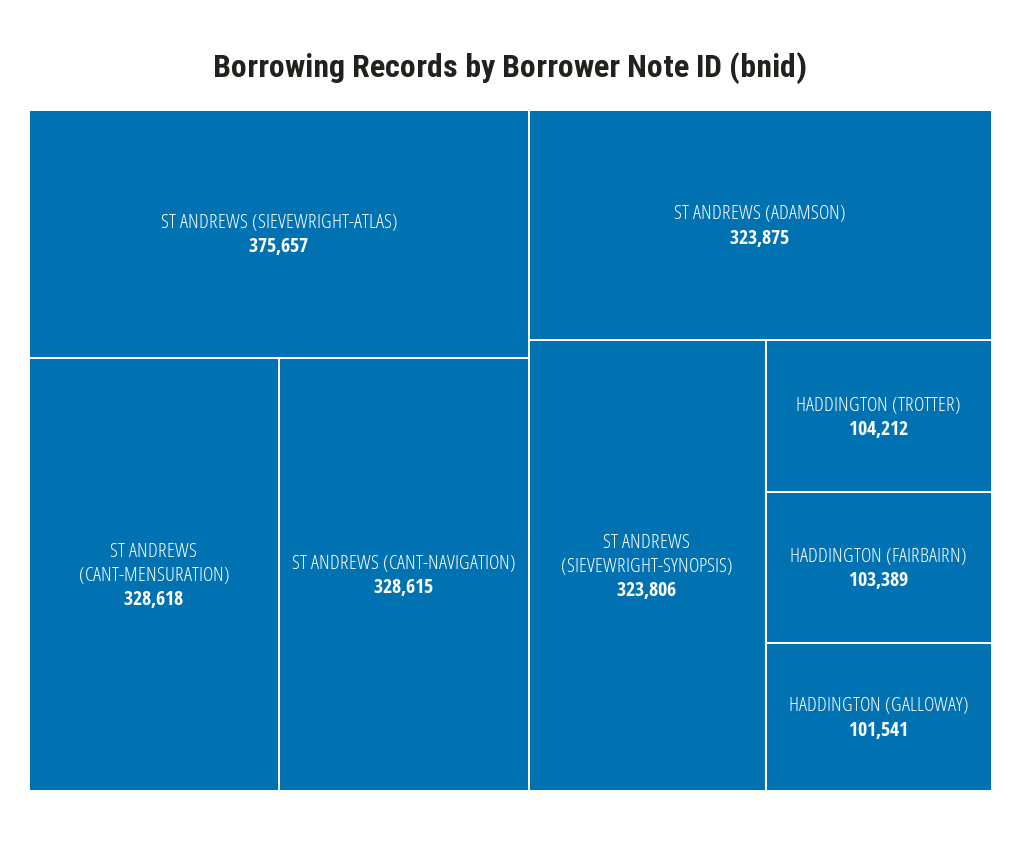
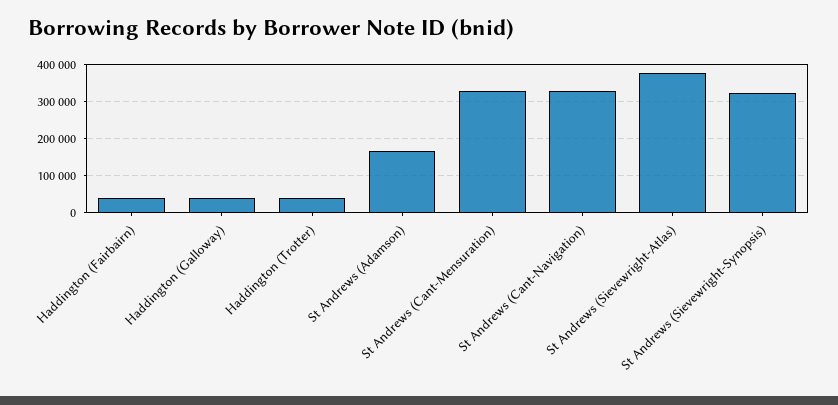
  {
    "ST ANDREWS (SIEVEWRIGHT-ATLAS)": 375657,
    "ST ANDREWS (CANT-MENSURATION)": 328618,
    "ST ANDREWS (CANT-NAVIGATION)": 328615,
-   "ST ANDREWS (ADAMSON)": 323875,
+   "ST ANDREWS (ADAMSON)": 160000,
    "ST ANDREWS (SIEVEWRIGHT-SYNOPSIS)": 323806,
-   "HADDINGTON (TROTTER)": 104212,
+   "HADDINGTON (TROTTER)": 40000,
-   "HADDINGTON (FAIRBAIRN)": 103389,
+   "HADDINGTON (FAIRBAIRN)": 40000,
-   "HADDINGTON (GALLOWAY)": 101541
+   "HADDINGTON (GALLOWAY)": 40000
  }

